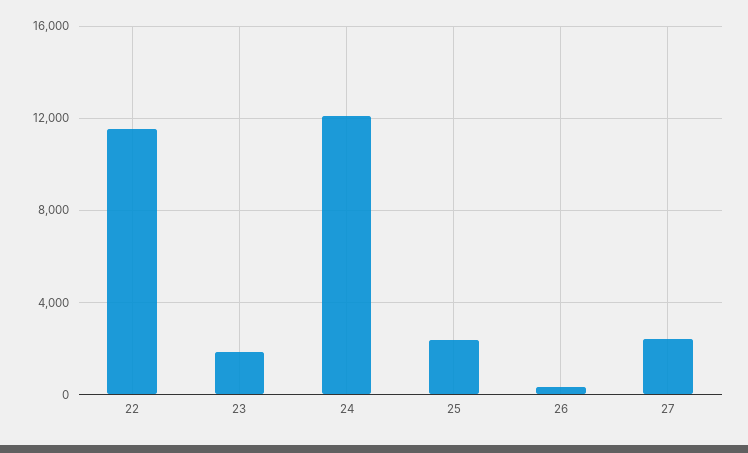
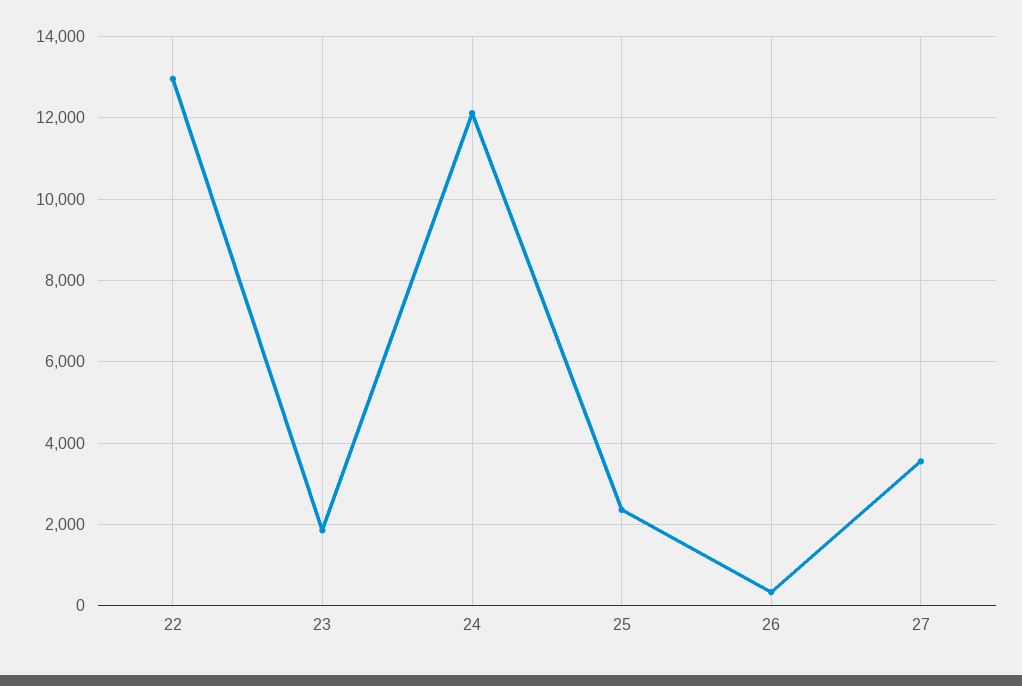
  {
-   "22": 11500,
+   "22": 13000,
    "23": 1800,
    "24": 12200,
    "25": 2400,
    "26": 400,
-   "27": 2500
+   "27": 3600
  }

